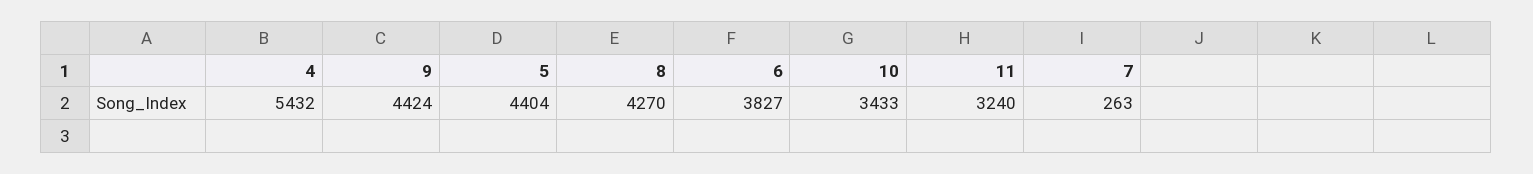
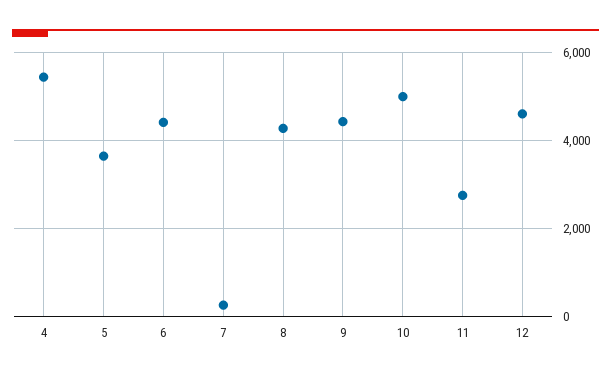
  {
    "4": 5432,
    "9": 4424,
-   "5": 4404,
+   "5": 3600,
    "8": 4270,
-   "6": 3827,
+   "6": 4400,
-   "10": 3433,
+   "10": 5000,
-   "11": 3240,
+   "11": 2800,
-   "7": 263
+   "7": 263,
+   "12": 4600
  }

